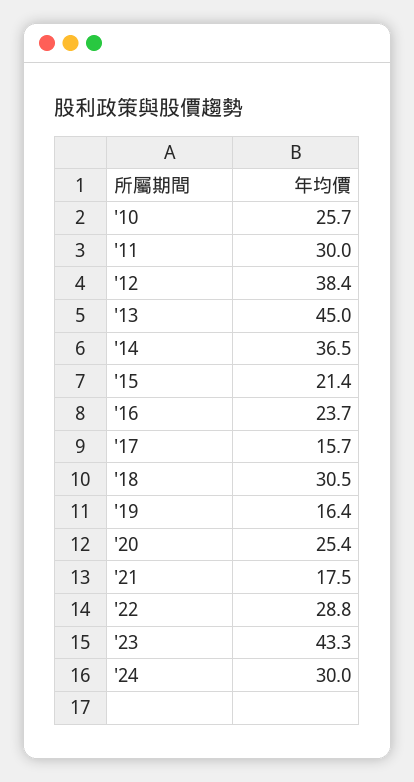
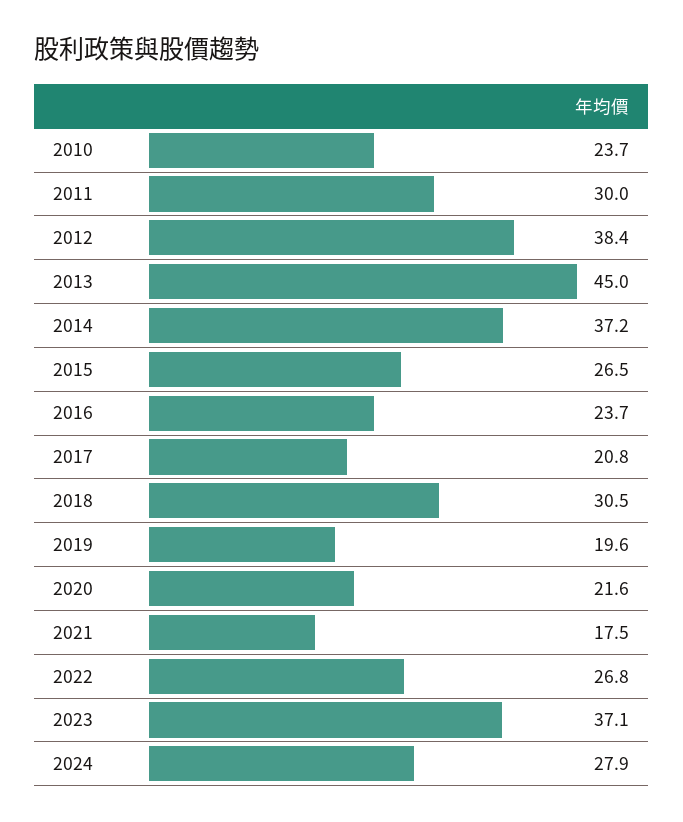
  {
-   "'10": 25.7,
+   "'10": 23.7,
    "'11": 30,
    "'12": 38.4,
    "'13": 45,
-   "'14": 36.5,
+   "'14": 37.2,
-   "'15": 21.4,
+   "'15": 26.5,
    "'16": 23.7,
-   "'17": 15.7,
+   "'17": 20.8,
    "'18": 30.5,
-   "'19": 16.4,
+   "'19": 19.6,
-   "'20": 25.4,
+   "'20": 21.6,
    "'21": 17.5,
-   "'22": 28.8,
+   "'22": 26.8,
-   "'23": 43.3,
+   "'23": 37.1,
-   "'24": 30
+   "'24": 27.9
  }

